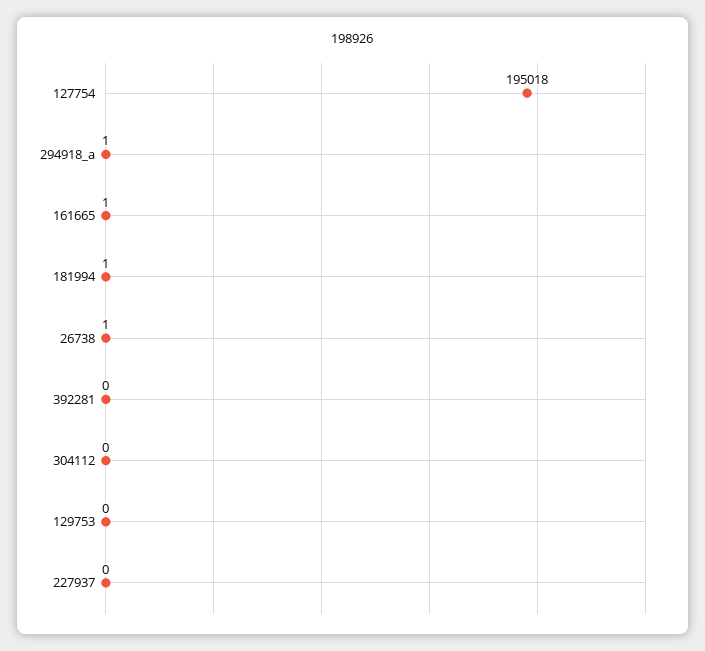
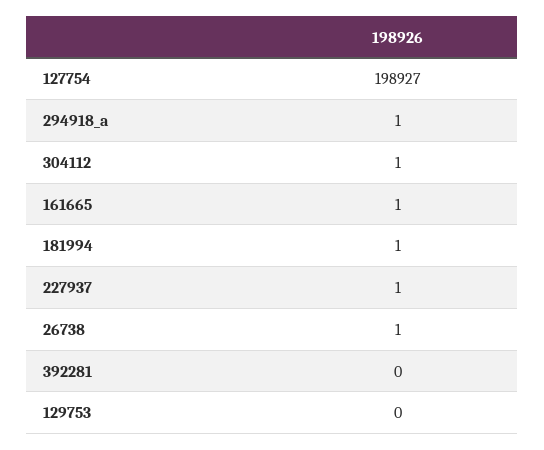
  {
-   "127754": 195018,
+   "127754": 198927,
    "294918_a": 1,
    "161665": 1,
    "181994": 1,
    "26738": 1,
    "392281": 0,
-   "304112": 0,
+   "304112": 1,
    "129753": 0,
-   "227937": 0
+   "227937": 1
  }

